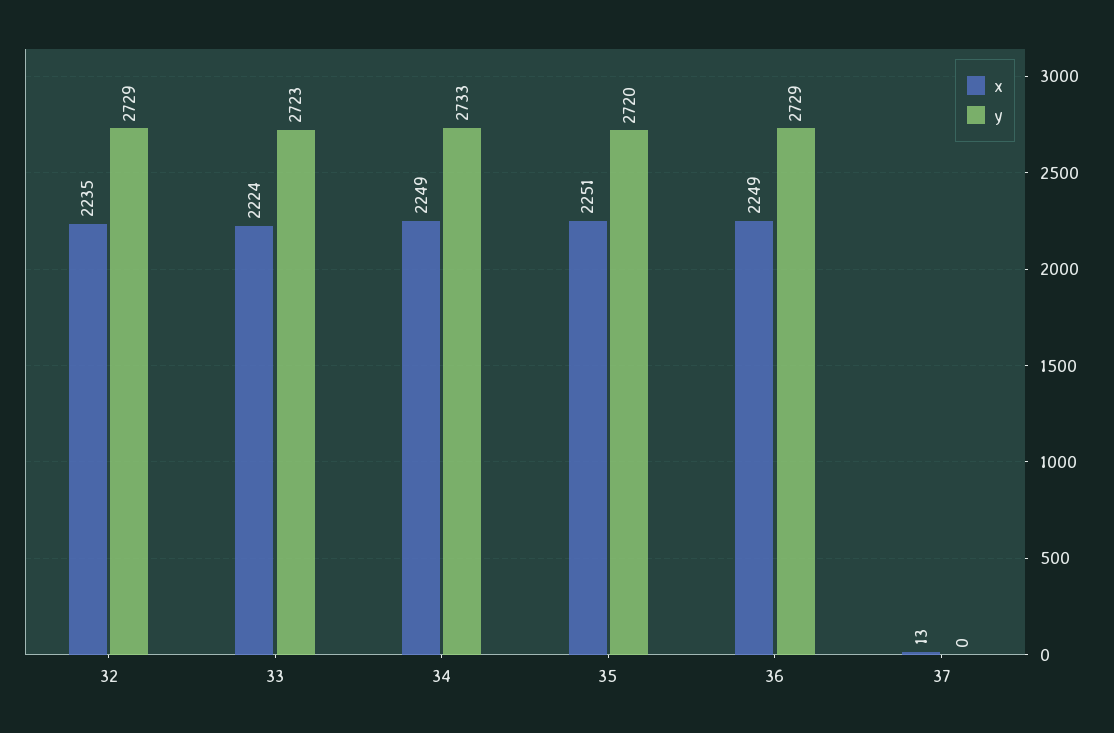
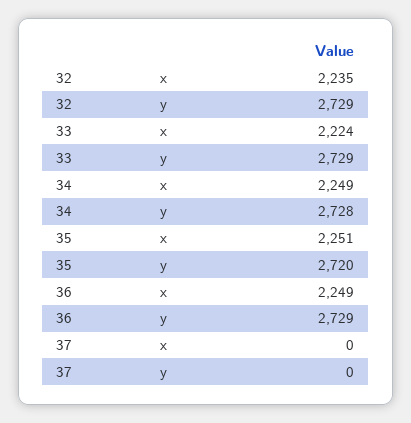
  {
    "x": {
      "32": 2235,
      "33": 2224,
      "34": 2249,
      "35": 2251,
      "36": 2249,
-     "37": 13
+     "37": 0
    },
    "y": {
      "32": 2729,
-     "33": 2723,
+     "33": 2729,
-     "34": 2733,
+     "34": 2728,
      "35": 2720,
      "36": 2729,
      "37": 0
    }
  }

